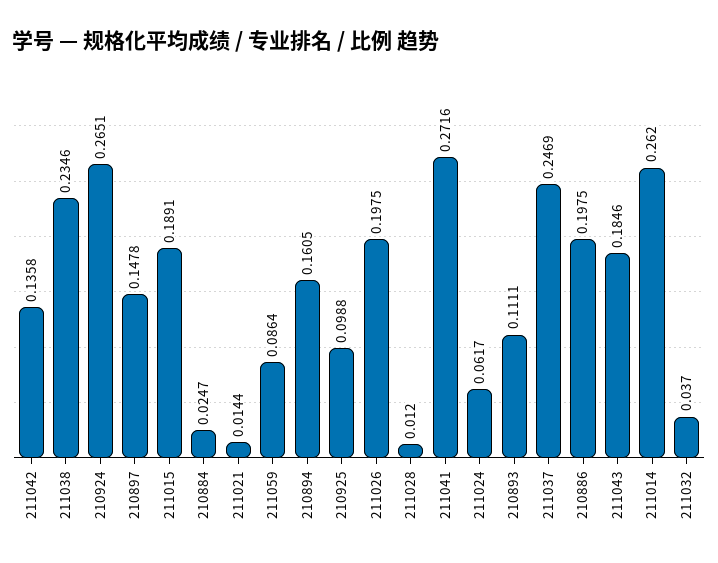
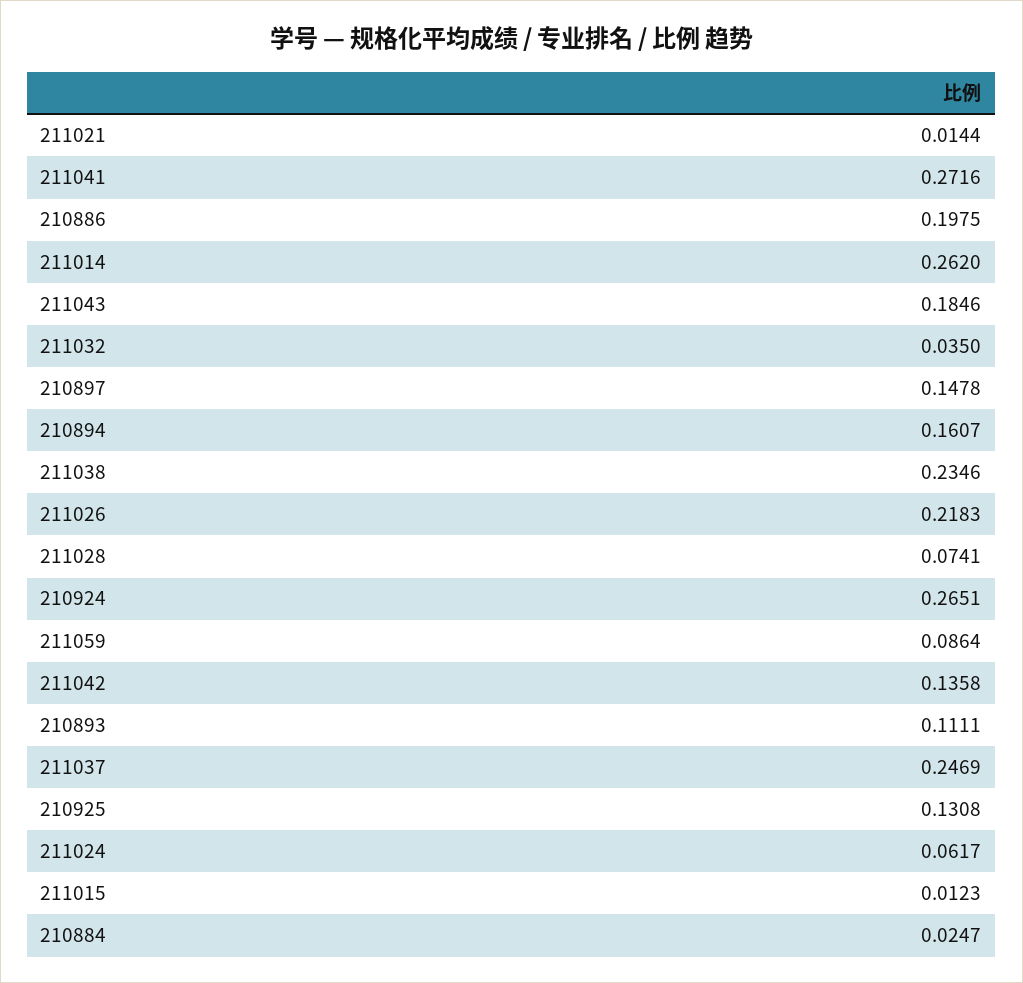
  {
    "211042": 0.1358,
    "211038": 0.2346,
    "210924": 0.2651,
    "210897": 0.1478,
-   "211015": 0.1891,
+   "211015": 0.0123,
    "210884": 0.0247,
    "211021": 0.0144,
    "211059": 0.0864,
-   "210894": 0.1605,
+   "210894": 0.1607,
-   "210925": 0.0988,
+   "210925": 0.1308,
-   "211026": 0.1975,
+   "211026": 0.2183,
-   "211028": 0.012,
+   "211028": 0.0741,
    "211041": 0.2716,
    "211024": 0.0617,
    "210893": 0.1111,
    "211037": 0.2469,
    "210886": 0.1975,
    "211043": 0.1846,
    "211014": 0.262,
-   "211032": 0.037
+   "211032": 0.035
  }

